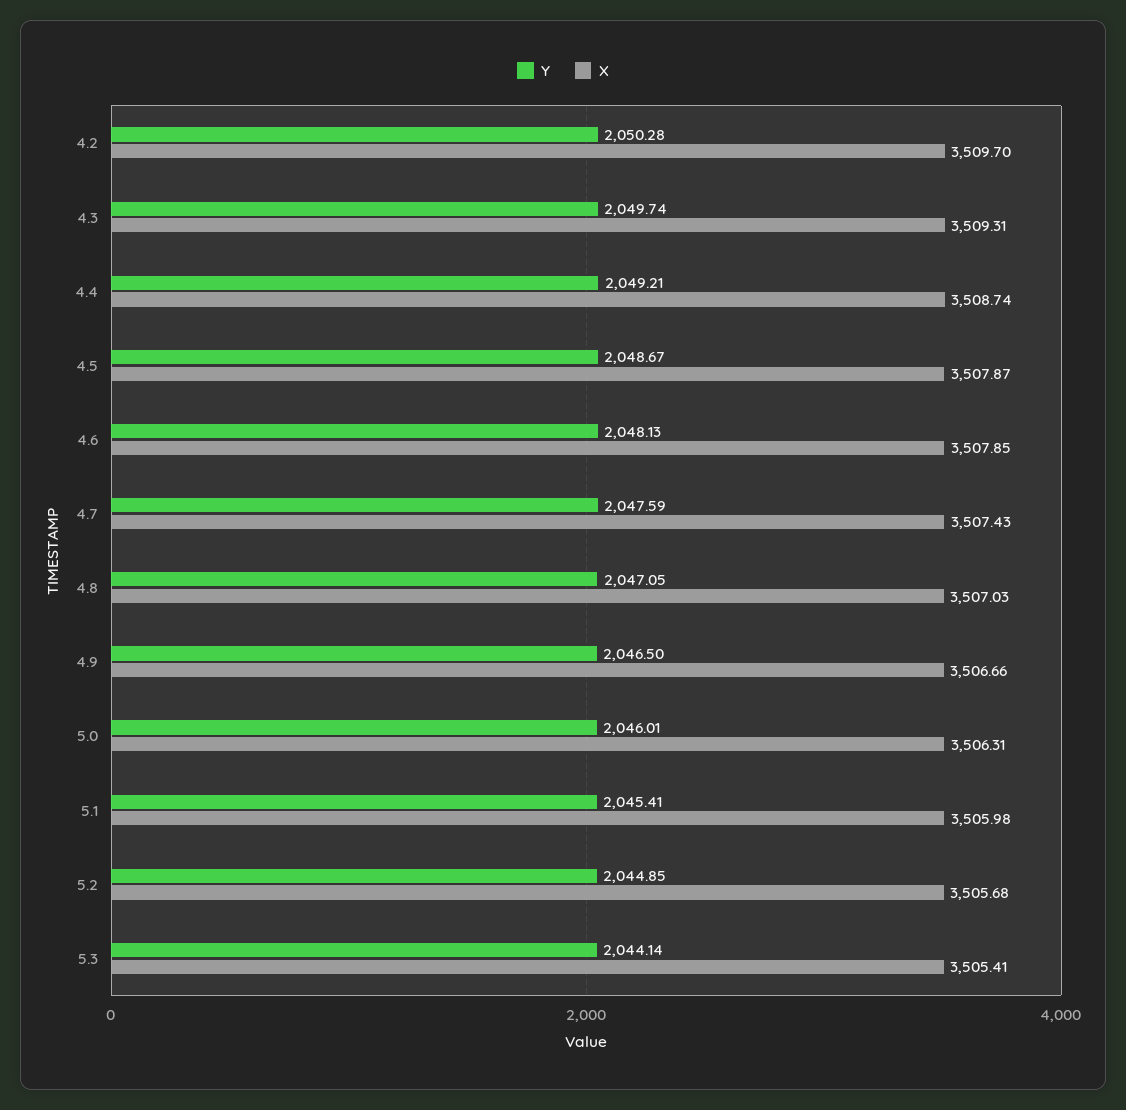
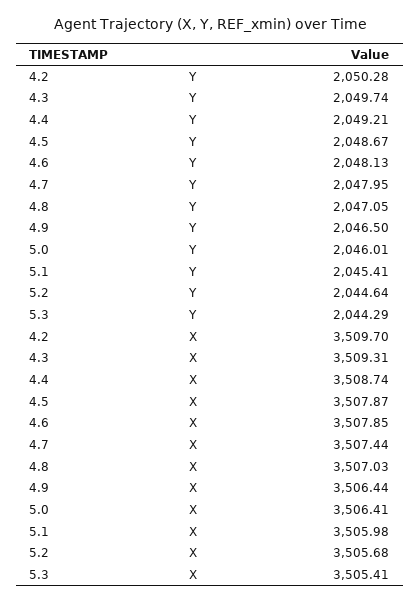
  {
    "Y": {
      "4.2": 2050.28,
      "4.3": 2049.74,
      "4.4": 2049.21,
      "4.5": 2048.67,
      "4.6": 2048.13,
-     "4.7": 2047.59,
+     "4.7": 2047.95,
      "4.8": 2047.05,
      "4.9": 2046.5,
      "5.0": 2046.01,
      "5.1": 2045.41,
-     "5.2": 2044.85,
+     "5.2": 2044.64,
-     "5.3": 2044.14
+     "5.3": 2044.29
    },
    "X": {
      "4.2": 3509.7,
      "4.3": 3509.31,
      "4.4": 3508.74,
      "4.5": 3507.87,
      "4.6": 3507.85,
-     "4.7": 3507.43,
+     "4.7": 3507.44,
      "4.8": 3507.03,
-     "4.9": 3506.66,
+     "4.9": 3506.44,
-     "5.0": 3506.31,
+     "5.0": 3506.41,
      "5.1": 3505.98,
      "5.2": 3505.68,
      "5.3": 3505.41
    }
  }

